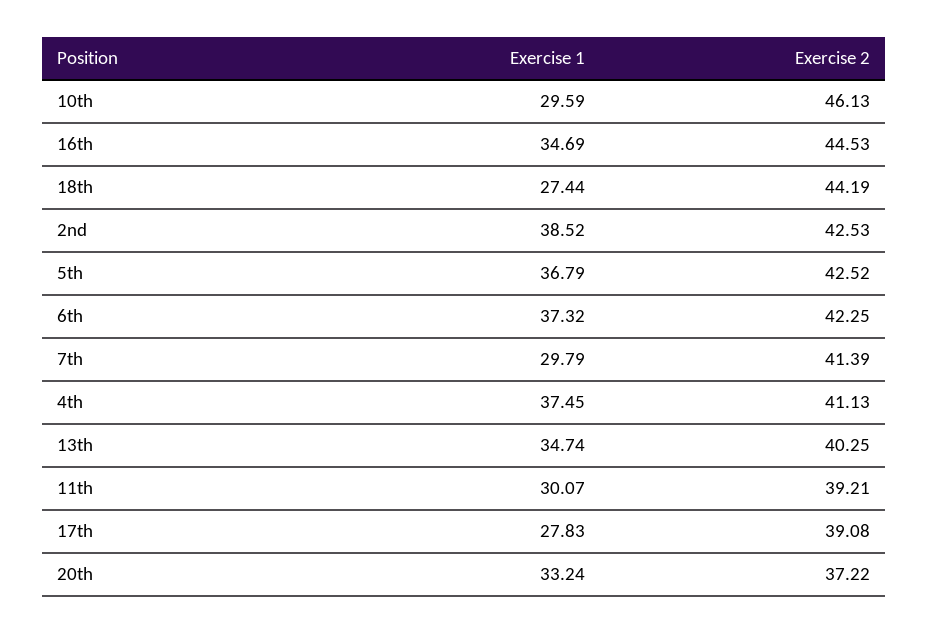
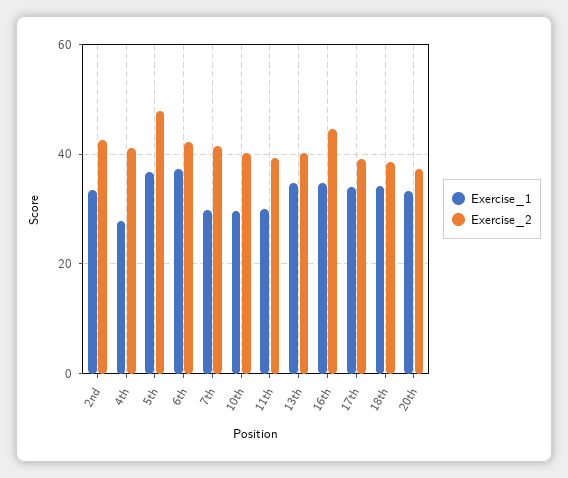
  {
    "Exercise 1": {
      "10th": 29.59,
      "16th": 34.69,
-     "18th": 27.44,
+     "18th": 34,
-     "2nd": 38.52,
+     "2nd": 34,
      "5th": 36.79,
      "6th": 37.32,
      "7th": 29.79,
-     "4th": 37.45,
+     "4th": 28,
      "13th": 34.74,
      "11th": 30.07,
-     "17th": 27.83,
+     "17th": 34,
      "20th": 33.24
    },
    "Exercise 2": {
-     "10th": 46.13,
+     "10th": 40,
      "16th": 44.53,
-     "18th": 44.19,
+     "18th": 38,
      "2nd": 42.53,
-     "5th": 42.52,
+     "5th": 48,
      "6th": 42.25,
      "7th": 41.39,
      "4th": 41.13,
      "13th": 40.25,
      "11th": 39.21,
      "17th": 39.08,
      "20th": 37.22
    }
  }

